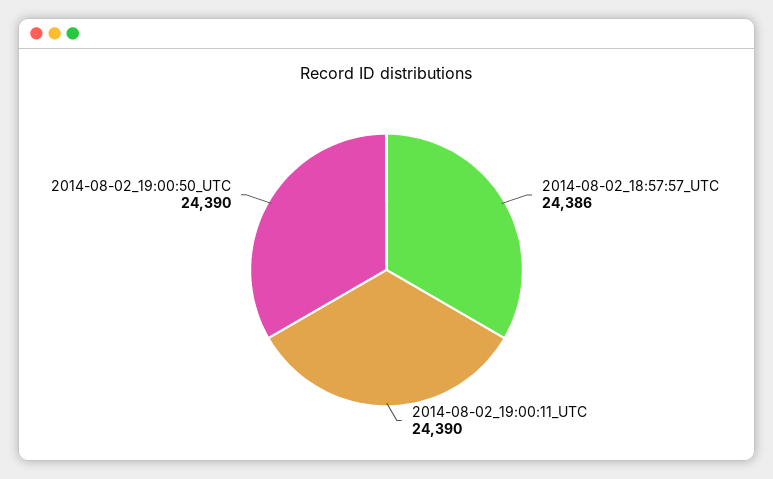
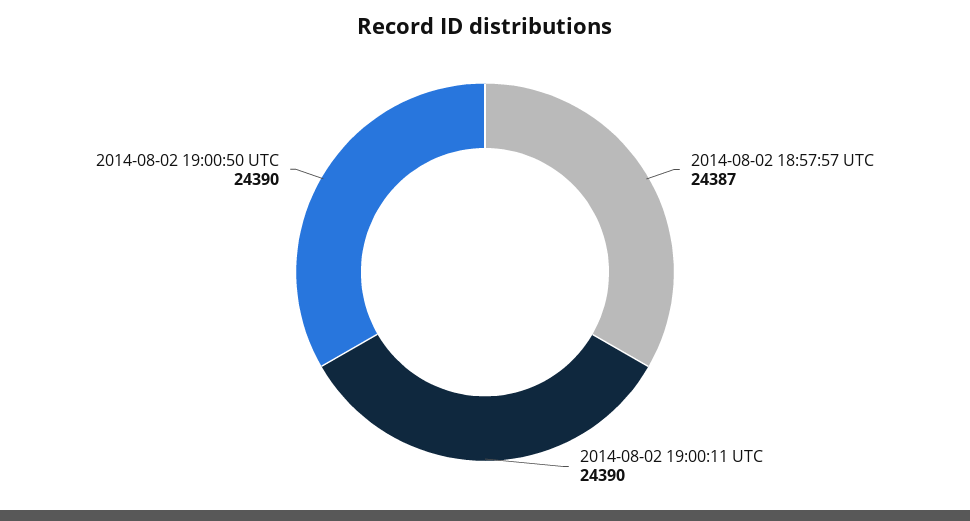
  {
-   "2014-08-02_18:57:57_UTC": 24386,
+   "2014-08-02_18:57:57_UTC": 24387,
    "2014-08-02_19:00:11_UTC": 24390,
    "2014-08-02_19:00:50_UTC": 24390
  }

